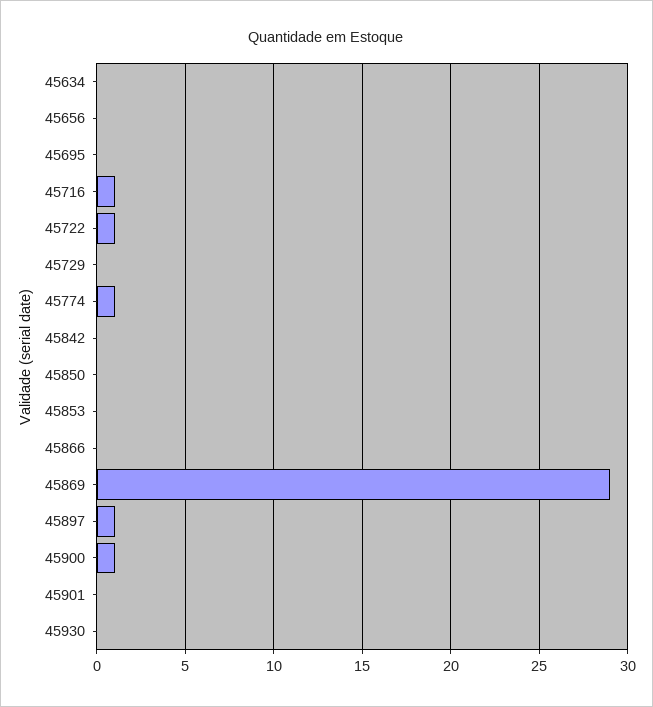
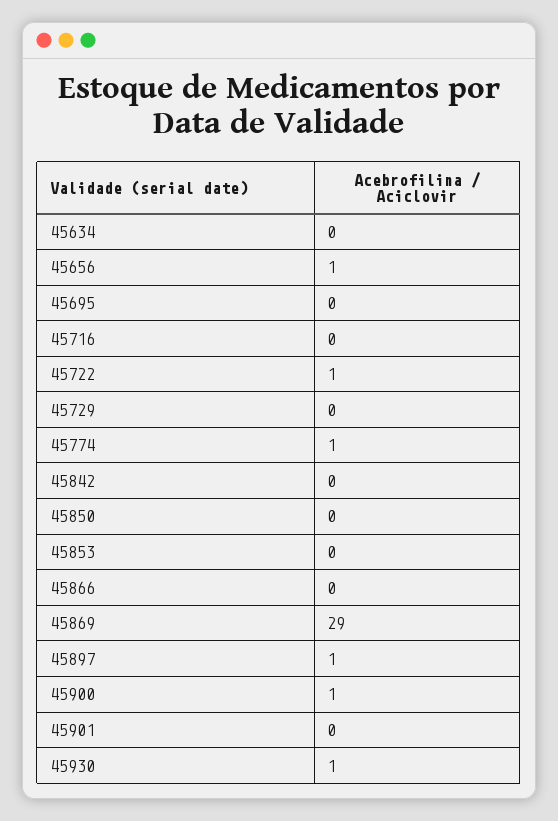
  {
    "45634": 0,
-   "45656": 0,
+   "45656": 1,
    "45695": 0,
-   "45716": 1,
+   "45716": 0,
    "45722": 1,
    "45729": 0,
    "45774": 1,
    "45842": 0,
    "45850": 0,
    "45853": 0,
    "45866": 0,
    "45869": 29,
    "45897": 1,
    "45900": 1,
    "45901": 0,
-   "45930": 0
+   "45930": 1
  }

